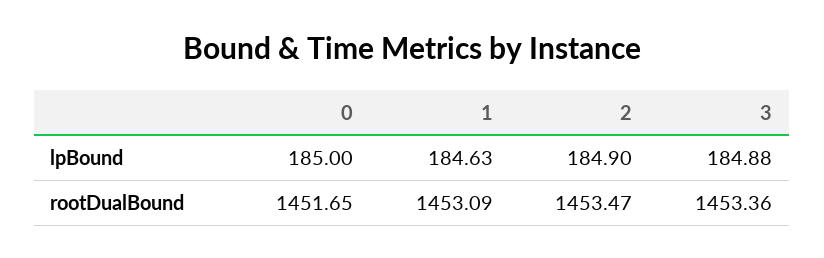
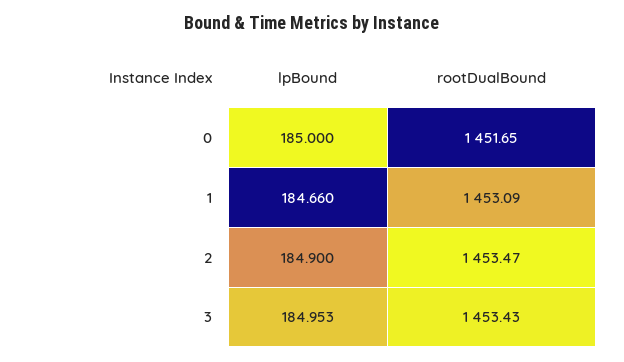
  {
    "0": {
      "lpBound": 185,
      "rootDualBound": 1451.65
    },
    "1": {
-     "lpBound": 184.63,
+     "lpBound": 184.66,
      "rootDualBound": 1453.09
    },
    "2": {
      "lpBound": 184.9,
      "rootDualBound": 1453.47
    },
    "3": {
-     "lpBound": 184.88,
+     "lpBound": 184.953,
-     "rootDualBound": 1453.36
+     "rootDualBound": 1453.43
    }
  }

